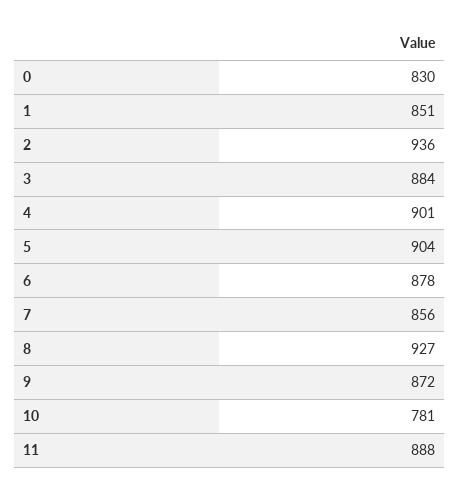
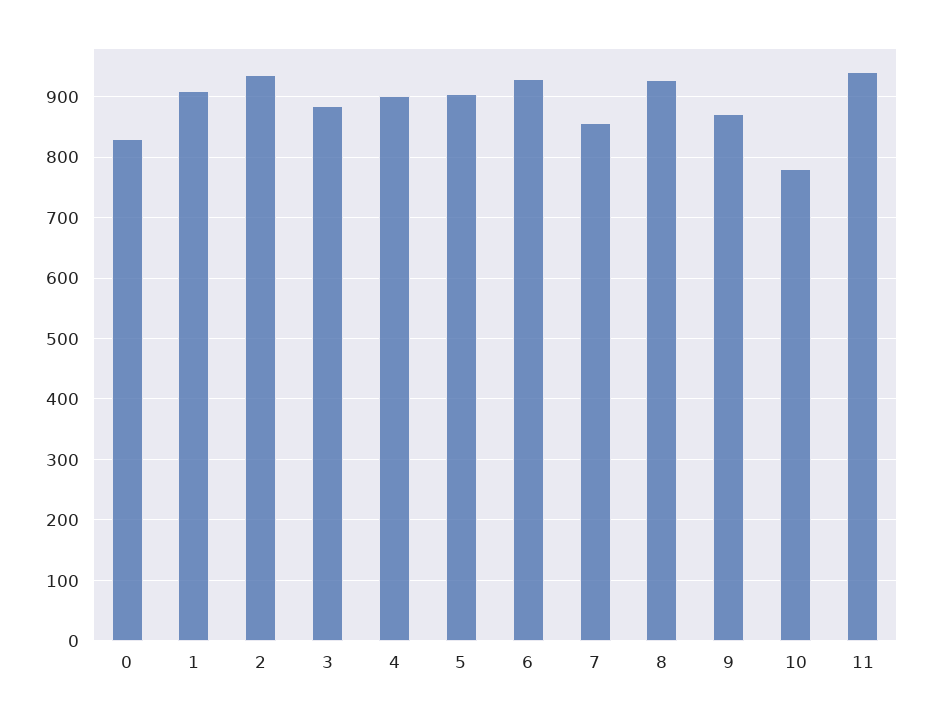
  {
    "0": 830,
-   "1": 851,
+   "1": 910,
    "2": 936,
    "3": 884,
    "4": 901,
    "5": 904,
-   "6": 878,
+   "6": 930,
    "7": 856,
    "8": 927,
    "9": 872,
    "10": 781,
-   "11": 888
+   "11": 940
  }

